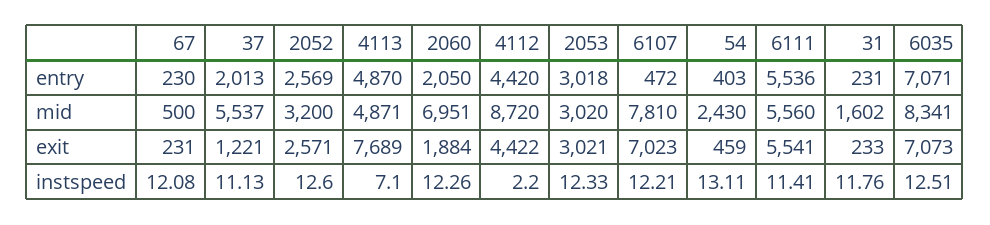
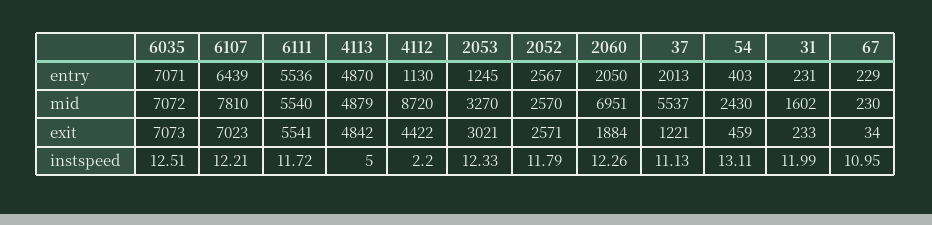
  {
    "67": {
-     "entry": 230,
+     "entry": 229,
-     "mid": 500,
+     "mid": 230,
-     "exit": 231,
+     "exit": 34,
-     "instspeed": 12.08
+     "instspeed": 10.95
    },
    "37": {
      "entry": 2013,
      "mid": 5537,
      "exit": 1221,
      "instspeed": 11.13
    },
    "2052": {
-     "entry": 2569,
+     "entry": 2567,
-     "mid": 3200,
+     "mid": 2570,
      "exit": 2571,
-     "instspeed": 12.6
+     "instspeed": 11.79
    },
    "4113": {
      "entry": 4870,
-     "mid": 4871,
+     "mid": 4879,
-     "exit": 7689,
+     "exit": 4842,
-     "instspeed": 7.1
+     "instspeed": 5
    },
    "2060": {
      "entry": 2050,
      "mid": 6951,
      "exit": 1884,
      "instspeed": 12.26
    },
    "4112": {
-     "entry": 4420,
+     "entry": 1130,
      "mid": 8720,
      "exit": 4422,
      "instspeed": 2.2
    },
    "2053": {
-     "entry": 3018,
+     "entry": 1245,
-     "mid": 3020,
+     "mid": 3270,
      "exit": 3021,
      "instspeed": 12.33
    },
    "6107": {
-     "entry": 472,
+     "entry": 6439,
      "mid": 7810,
      "exit": 7023,
      "instspeed": 12.21
    },
    "54": {
      "entry": 403,
      "mid": 2430,
      "exit": 459,
      "instspeed": 13.11
    },
    "6111": {
      "entry": 5536,
-     "mid": 5560,
+     "mid": 5540,
      "exit": 5541,
-     "instspeed": 11.41
+     "instspeed": 11.72
    },
    "31": {
      "entry": 231,
      "mid": 1602,
      "exit": 233,
-     "instspeed": 11.76
+     "instspeed": 11.99
    },
    "6035": {
      "entry": 7071,
-     "mid": 8341,
+     "mid": 7072,
      "exit": 7073,
      "instspeed": 12.51
    }
  }

